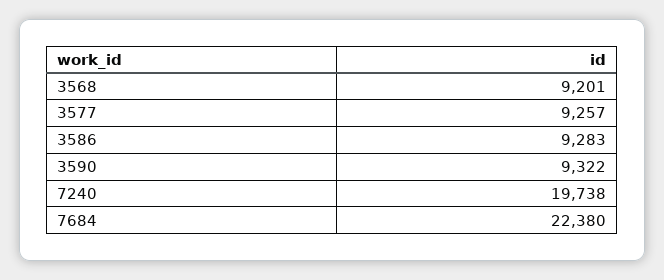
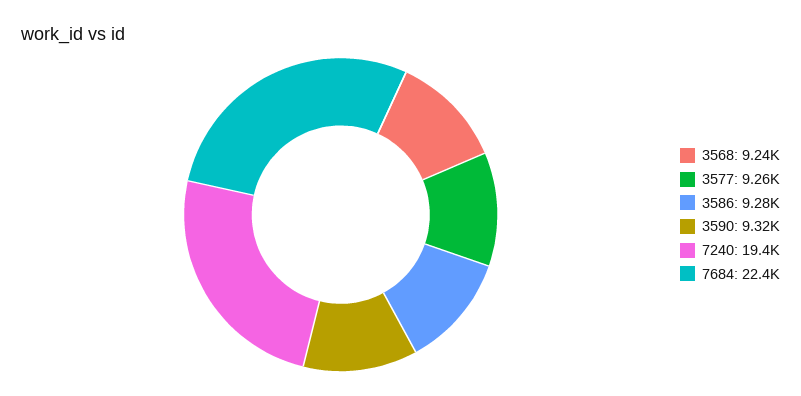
  {
-   "3568": 9201,
+   "3568": 9240,
    "3577": 9257,
    "3586": 9283,
    "3590": 9322,
-   "7240": 19738,
+   "7240": 19400,
    "7684": 22380
  }

